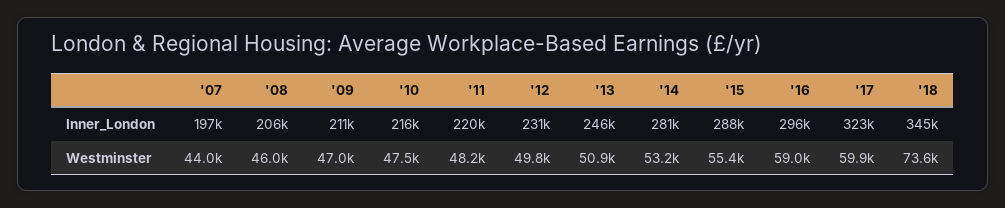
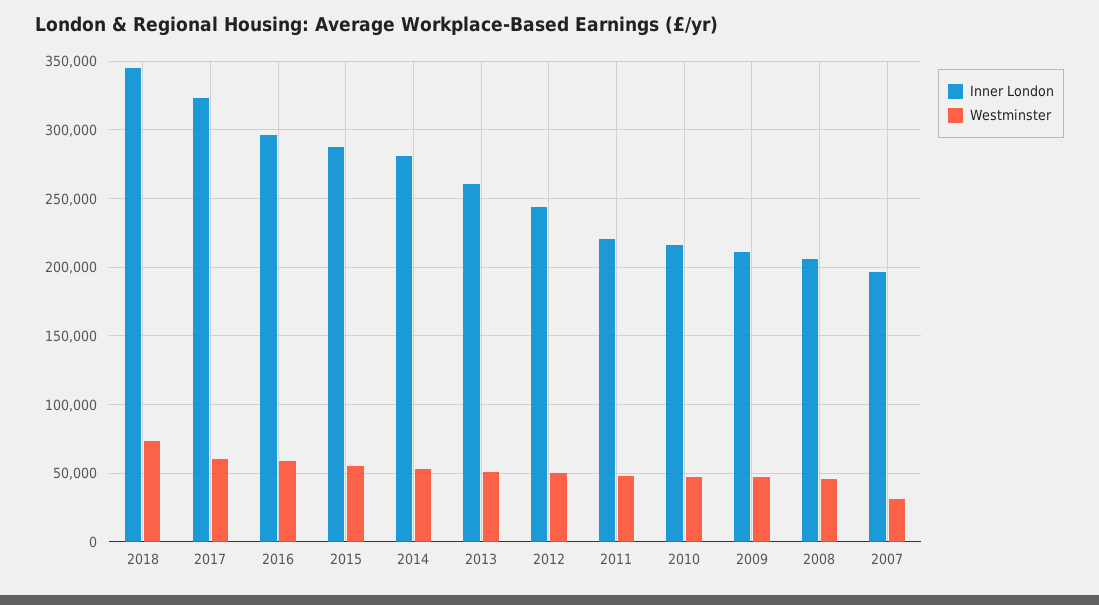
  {
    "Inner_London": {
      "'07": 197000,
      "'08": 206000,
      "'09": 211000,
      "'10": 216000,
      "'11": 220000,
-     "'12": 231000,
+     "'12": 245000,
-     "'13": 246000,
+     "'13": 260000,
      "'14": 281000,
      "'15": 288000,
      "'16": 296000,
      "'17": 323000,
      "'18": 345000
    },
    "Westminster": {
-     "'07": 44000,
+     "'07": 30000,
      "'08": 46000,
      "'09": 47000,
      "'10": 47500,
      "'11": 48200,
      "'12": 49800,
      "'13": 50900,
      "'14": 53200,
      "'15": 55400,
      "'16": 59000,
      "'17": 59900,
      "'18": 73600
    }
  }

